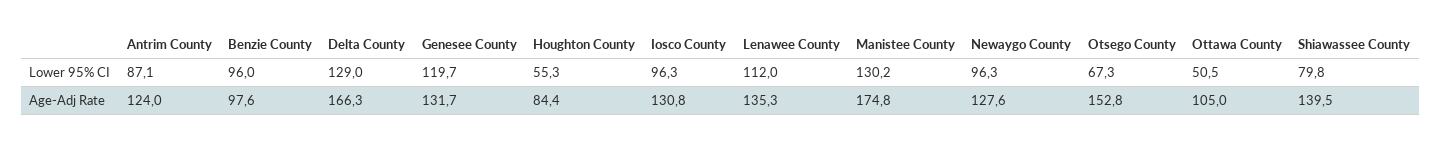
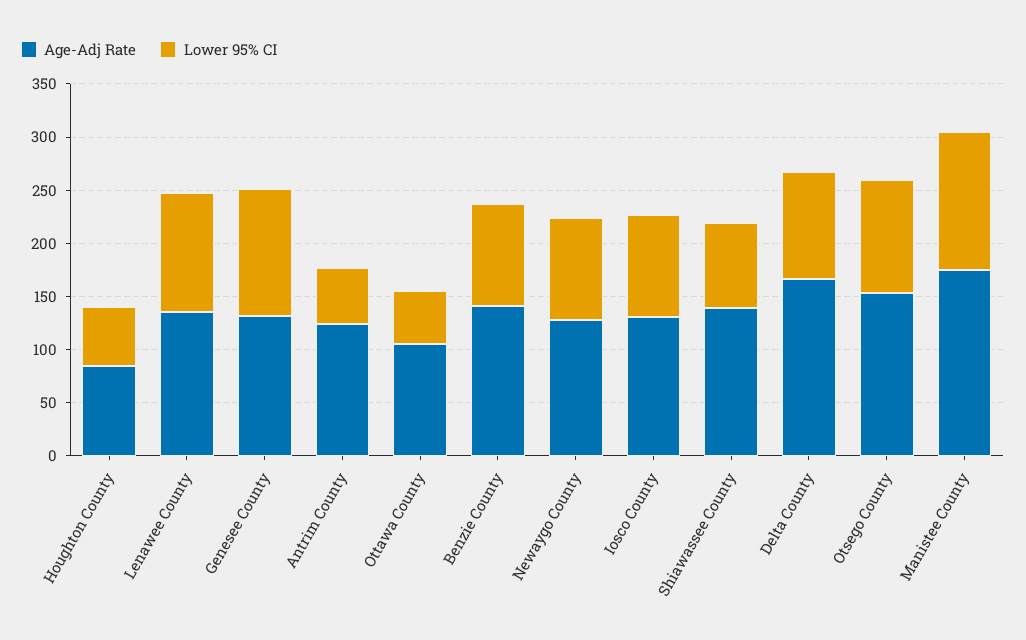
  {
    "Lower 95% CI": {
-     "Antrim County": 87.1,
+     "Antrim County": 50,
      "Benzie County": 96,
-     "Delta County": 129,
+     "Delta County": 100,
      "Genesee County": 119.7,
      "Houghton County": 55.3,
      "Iosco County": 96.3,
      "Lenawee County": 112,
      "Manistee County": 130.2,
      "Newaygo County": 96.3,
-     "Otsego County": 67.3,
+     "Otsego County": 110,
      "Ottawa County": 50.5,
      "Shiawassee County": 79.8
    },
    "Age-Adj Rate": {
      "Antrim County": 124,
-     "Benzie County": 97.6,
+     "Benzie County": 140,
      "Delta County": 166.3,
      "Genesee County": 131.7,
      "Houghton County": 84.4,
      "Iosco County": 130.8,
      "Lenawee County": 135.3,
      "Manistee County": 174.8,
      "Newaygo County": 127.6,
      "Otsego County": 152.8,
      "Ottawa County": 105,
      "Shiawassee County": 139.5
    }
  }

